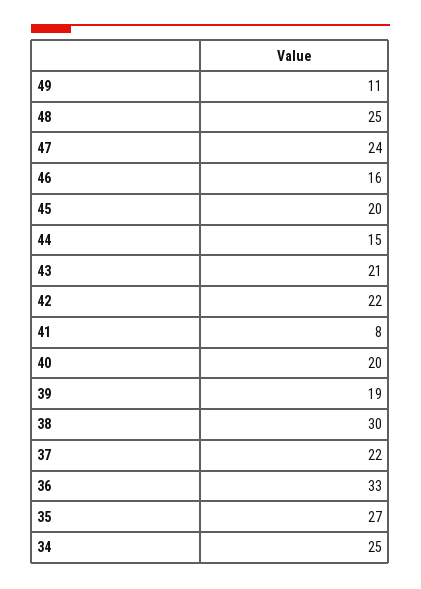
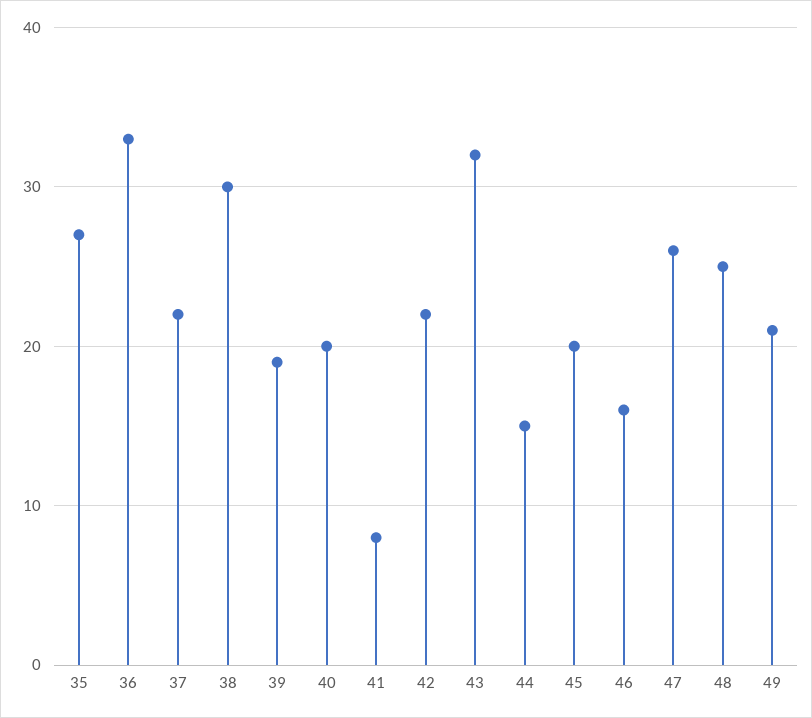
  {
-   "49": 11,
+   "49": 21,
    "48": 25,
-   "47": 24,
+   "47": 26,
    "46": 16,
    "45": 20,
    "44": 15,
-   "43": 21,
+   "43": 32,
    "42": 22,
    "41": 8,
    "40": 20,
    "39": 19,
    "38": 30,
    "37": 22,
    "36": 33,
-   "35": 27,
+   "35": 27
-   "34": 25
  }

